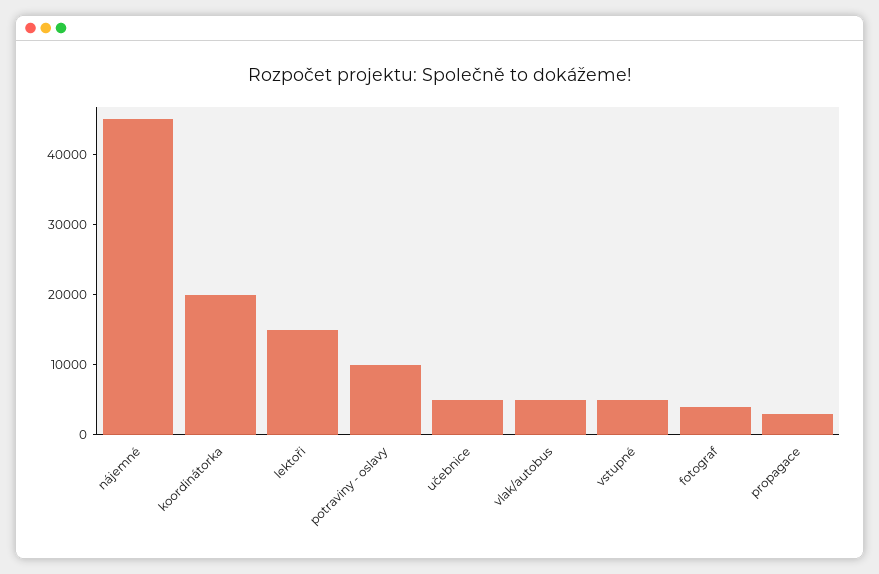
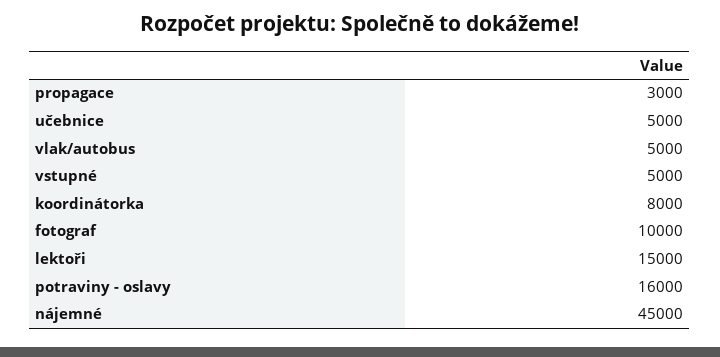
  {
    "nájemné": 45000,
-   "koordinátorka": 20000,
+   "koordinátorka": 8000,
    "lektoři": 15000,
-   "potraviny - oslavy": 10000,
+   "potraviny - oslavy": 16000,
    "učebnice": 5000,
    "vlak/autobus": 5000,
    "vstupné": 5000,
-   "fotograf": 4000,
+   "fotograf": 10000,
    "propagace": 3000
  }

